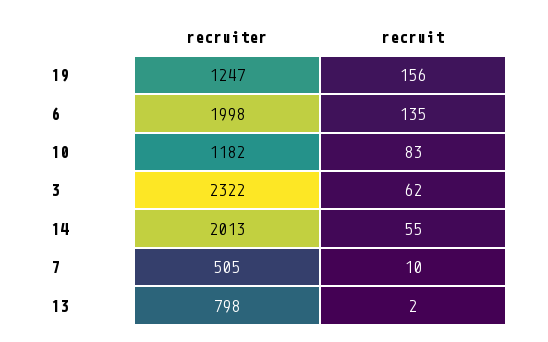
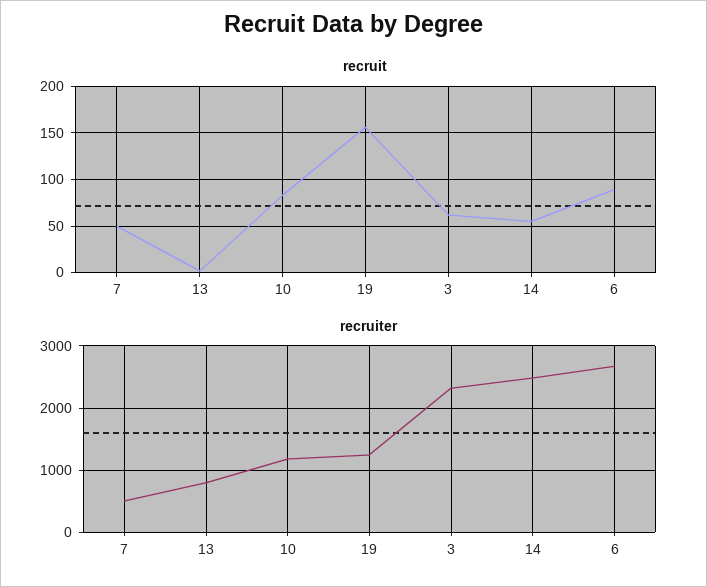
  {
    "recruiter": {
      "19": 1247,
-     "6": 1998,
+     "6": 2700,
      "10": 1182,
      "3": 2322,
-     "14": 2013,
+     "14": 2500,
      "7": 505,
      "13": 798
    },
    "recruit": {
      "19": 156,
-     "6": 135,
+     "6": 90,
      "10": 83,
      "3": 62,
      "14": 55,
-     "7": 10,
+     "7": 50,
      "13": 2
    }
  }

